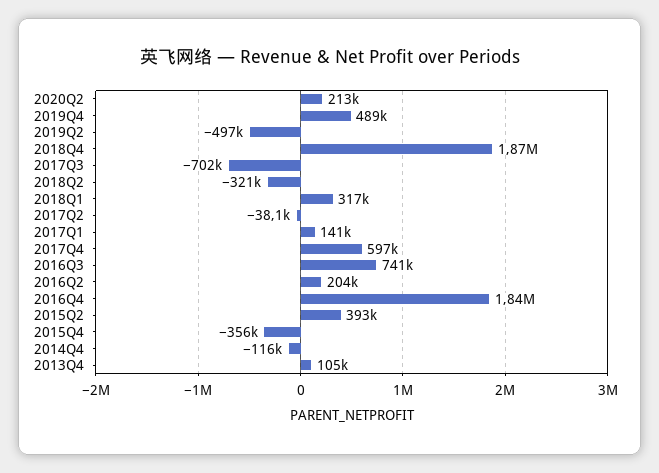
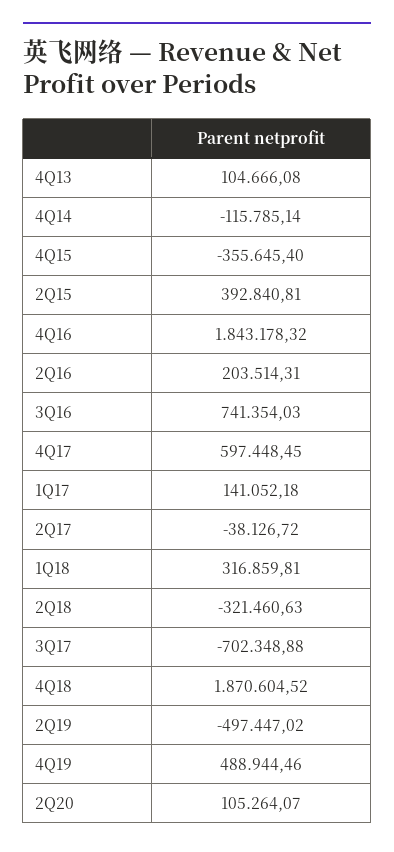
  {
-   "2020Q2": 213000,
+   "2020Q2": 105264.07,
    "2019Q4": 488944.46,
    "2019Q2": -497447.02,
    "2018Q4": 1870604.52,
    "2017Q3": -702348.88,
    "2018Q2": -321460.63,
    "2018Q1": 316859.81,
    "2017Q2": -38126.72,
    "2017Q1": 141052.18,
    "2017Q4": 597448.45,
    "2016Q3": 741354.03,
    "2016Q2": 203514.31,
    "2016Q4": 1843178.32,
    "2015Q2": 392840.81,
    "2015Q4": -355645.4,
    "2014Q4": -115785.14,
    "2013Q4": 104666.08
  }

